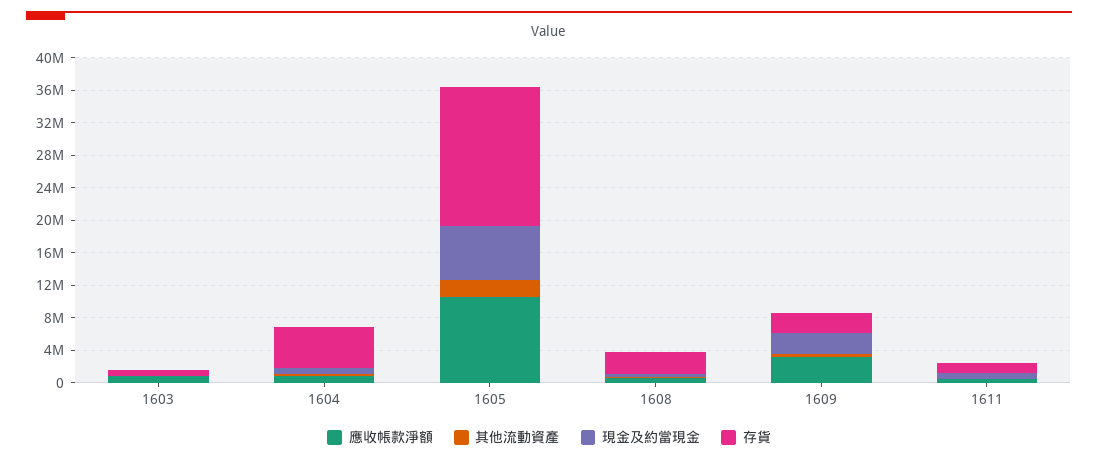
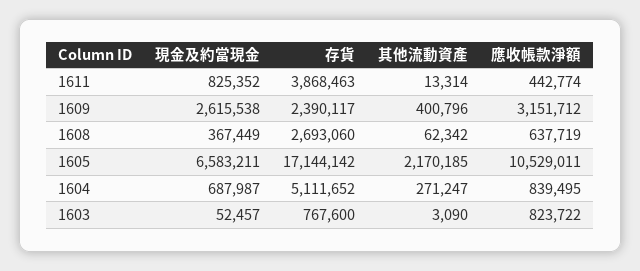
  {
    "應收帳款淨額": {
      "1603": 823722,
      "1604": 839495,
      "1605": 10529011,
      "1608": 637719,
      "1609": 3151712,
      "1611": 442774
    },
    "其他流動資產": {
      "1603": 3090,
      "1604": 271247,
      "1605": 2170185,
      "1608": 62342,
      "1609": 400796,
      "1611": 13314
    },
    "現金及約當現金": {
      "1603": 52457,
      "1604": 687987,
      "1605": 6583211,
      "1608": 367449,
      "1609": 2615538,
      "1611": 825352
    },
    "存貨": {
      "1603": 767600,
      "1604": 5111652,
      "1605": 17144142,
      "1608": 2693060,
      "1609": 2390117,
-     "1611": 1000000
+     "1611": 3868463
    }
  }

